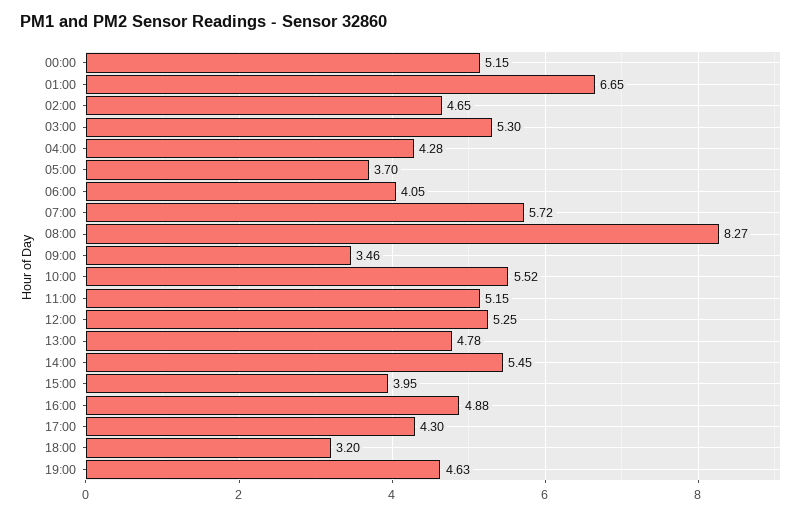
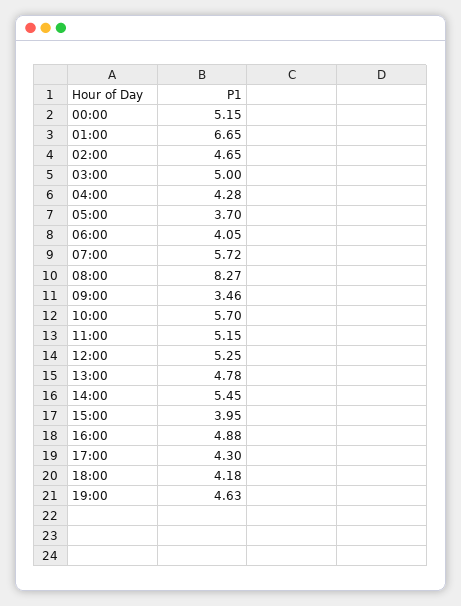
  {
    "00:00": 5.15,
    "01:00": 6.65,
    "02:00": 4.65,
-   "03:00": 5.3,
+   "03:00": 5,
    "04:00": 4.28,
    "05:00": 3.7,
    "06:00": 4.05,
    "07:00": 5.72,
    "08:00": 8.27,
    "09:00": 3.46,
-   "10:00": 5.52,
+   "10:00": 5.7,
    "11:00": 5.15,
    "12:00": 5.25,
    "13:00": 4.78,
    "14:00": 5.45,
    "15:00": 3.95,
    "16:00": 4.88,
    "17:00": 4.3,
-   "18:00": 3.2,
+   "18:00": 4.18,
    "19:00": 4.63
  }

